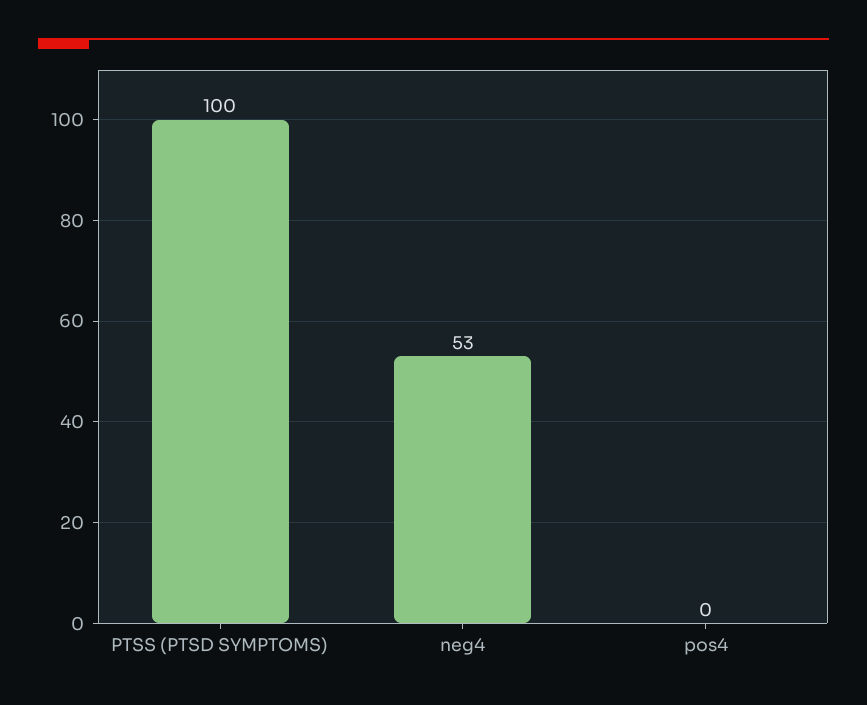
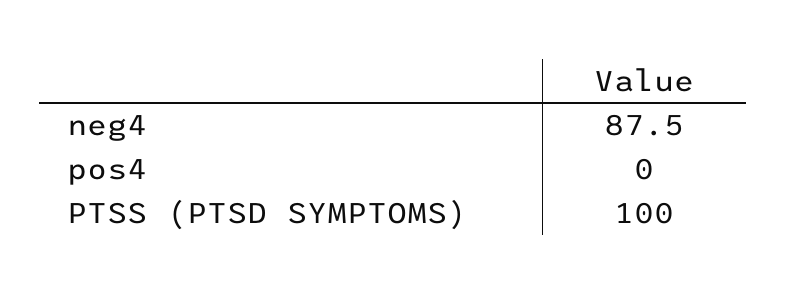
  {
    "PTSS (PTSD SYMPTOMS)": 100,
-   "neg4": 53,
+   "neg4": 87.5,
    "pos4": 0
  }

